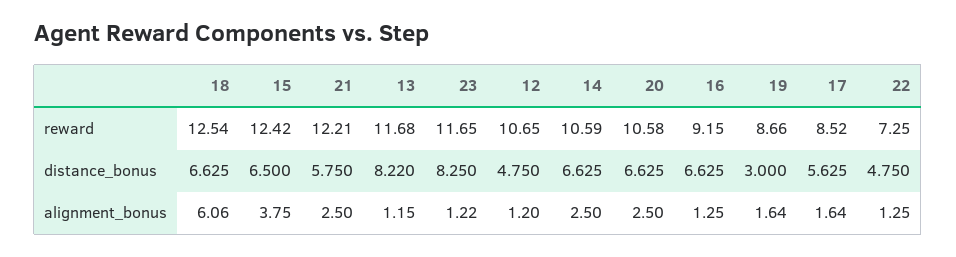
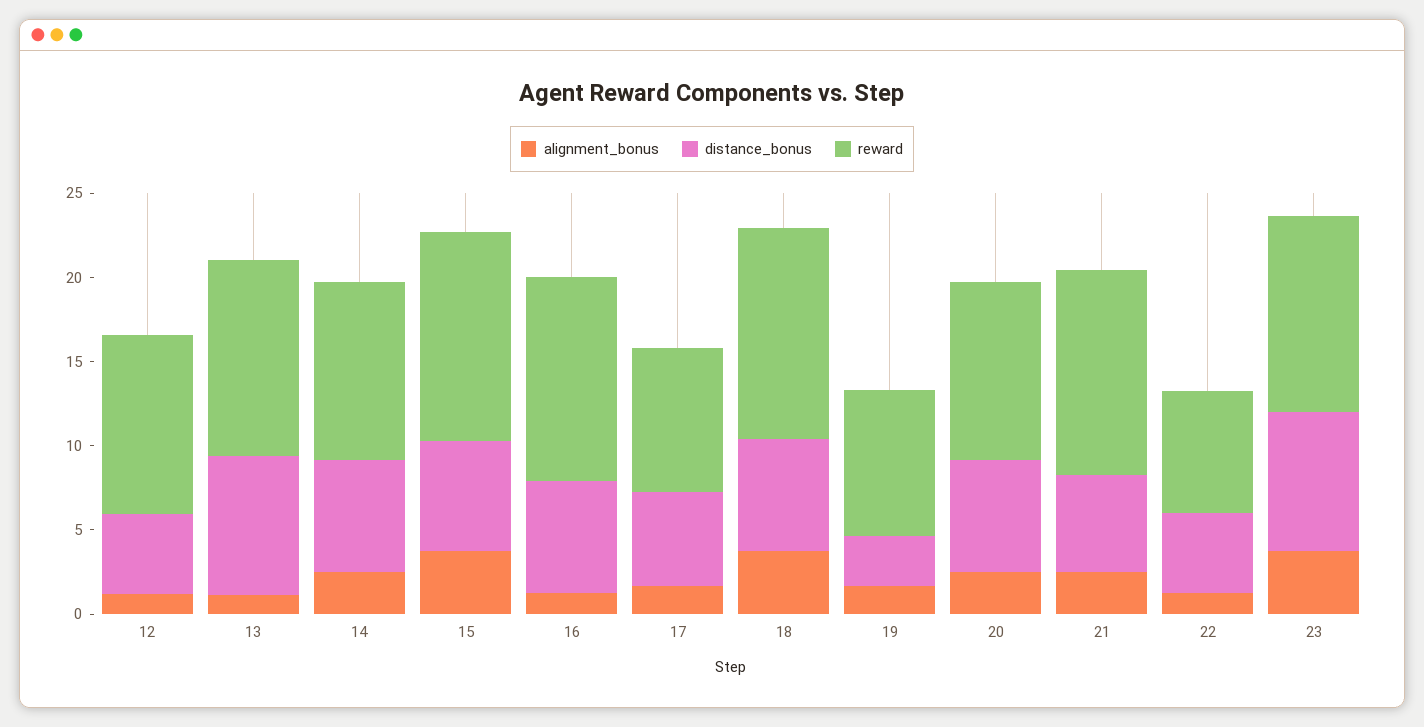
  {
    "reward": {
      "18": 12.54,
      "15": 12.42,
      "21": 12.21,
      "13": 11.68,
      "23": 11.65,
      "12": 10.65,
      "14": 10.59,
      "20": 10.58,
-     "16": 9.15,
+     "16": 12,
      "19": 8.66,
      "17": 8.52,
      "22": 7.25
    },
    "distance_bonus": {
      "18": 6.625,
      "15": 6.5,
      "21": 5.75,
      "13": 8.22,
      "23": 8.25,
      "12": 4.75,
      "14": 6.625,
      "20": 6.625,
      "16": 6.625,
      "19": 3,
      "17": 5.625,
      "22": 4.75
    },
    "alignment_bonus": {
-     "18": 6.06,
+     "18": 4,
      "15": 3.75,
      "21": 2.5,
      "13": 1.15,
-     "23": 1.22,
+     "23": 4,
      "12": 1.2,
      "14": 2.5,
      "20": 2.5,
      "16": 1.25,
      "19": 1.64,
      "17": 1.64,
      "22": 1.25
    }
  }

